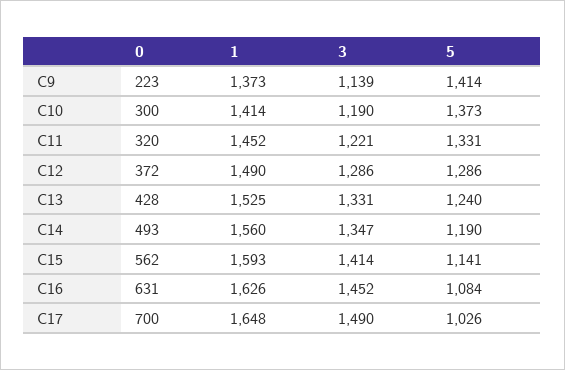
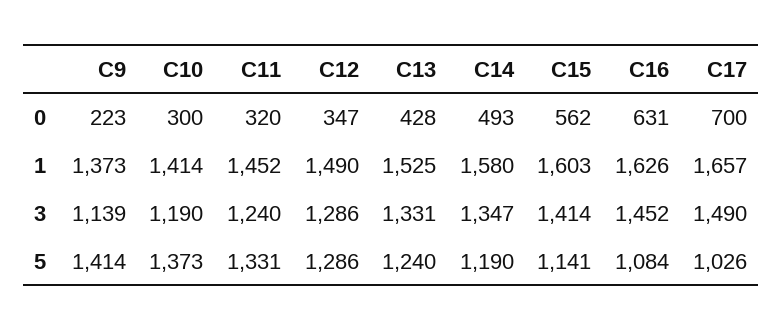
  {
    "0": {
      "C9": 223,
      "C10": 300,
      "C11": 320,
-     "C12": 372,
+     "C12": 347,
      "C13": 428,
      "C14": 493,
      "C15": 562,
      "C16": 631,
      "C17": 700
    },
    "1": {
      "C9": 1373,
      "C10": 1414,
      "C11": 1452,
      "C12": 1490,
      "C13": 1525,
-     "C14": 1560,
+     "C14": 1580,
-     "C15": 1593,
+     "C15": 1603,
      "C16": 1626,
-     "C17": 1648
+     "C17": 1657
    },
    "3": {
      "C9": 1139,
      "C10": 1190,
-     "C11": 1221,
+     "C11": 1240,
      "C12": 1286,
      "C13": 1331,
      "C14": 1347,
      "C15": 1414,
      "C16": 1452,
      "C17": 1490
    },
    "5": {
      "C9": 1414,
      "C10": 1373,
      "C11": 1331,
      "C12": 1286,
      "C13": 1240,
      "C14": 1190,
      "C15": 1141,
      "C16": 1084,
      "C17": 1026
    }
  }

